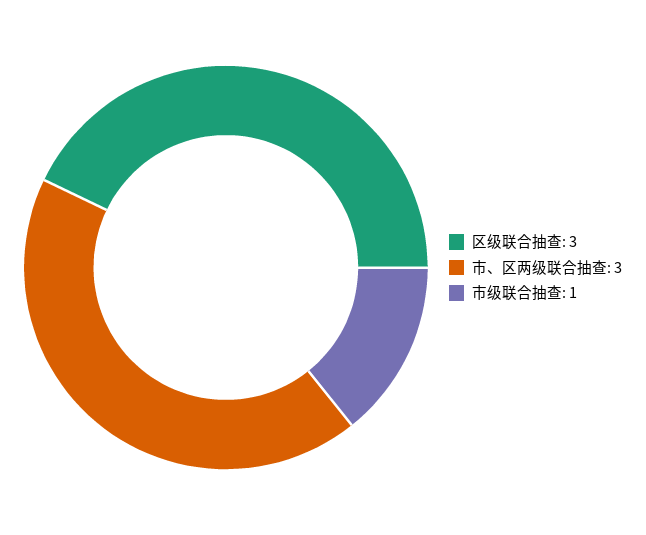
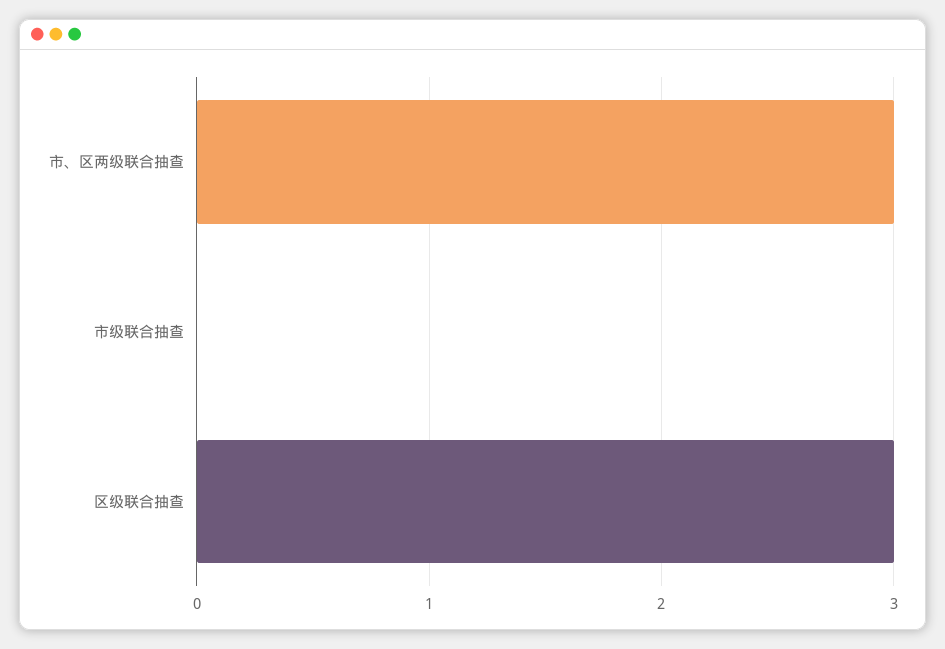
  {
    "区级联合抽查": 3,
    "市、区两级联合抽查": 3,
-   "市级联合抽查": 1
+   "市级联合抽查": 0
  }

